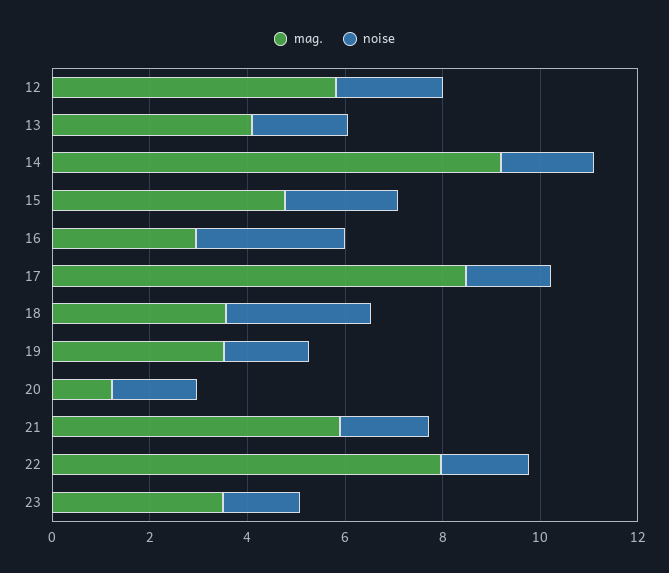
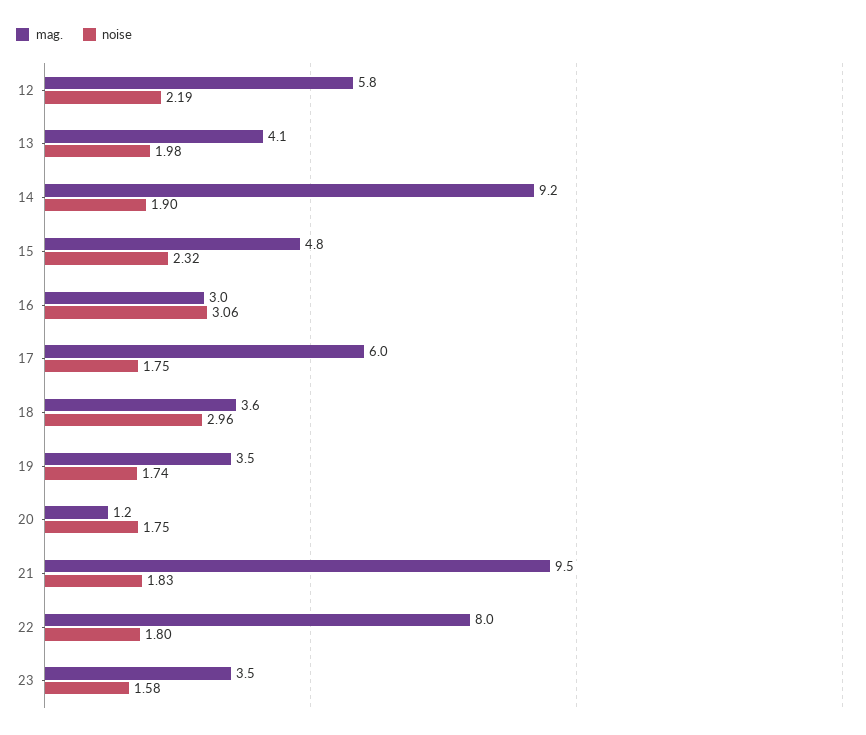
  {
    "mag.": {
      "12": 5.8,
      "13": 4.1,
      "14": 9.2,
      "15": 4.8,
      "16": 3,
-     "17": 8.5,
+     "17": 6,
      "18": 3.6,
      "19": 3.5,
      "20": 1.2,
-     "21": 6,
+     "21": 9.5,
      "22": 8,
      "23": 3.5
    },
    "noise": {
      "12": 2.19,
      "13": 1.98,
      "14": 1.9,
      "15": 2.32,
      "16": 3.06,
      "17": 1.75,
      "18": 2.96,
      "19": 1.74,
      "20": 1.75,
      "21": 1.83,
      "22": 1.8,
      "23": 1.58
    }
  }

